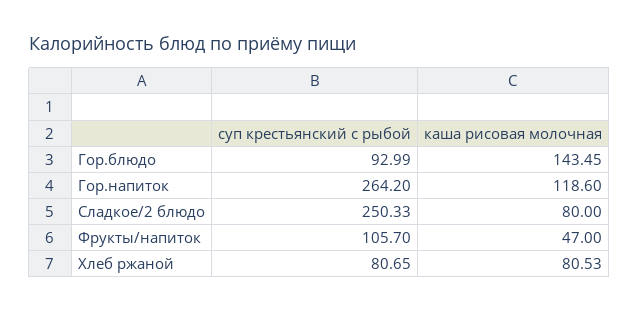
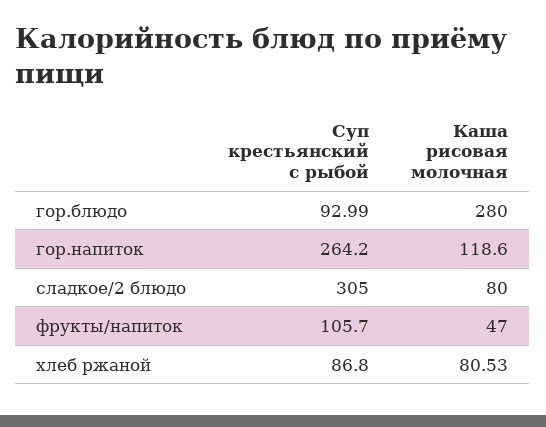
  {
    "суп крестьянский с рыбой": {
      "Гор.блюдо": 92.99,
      "Гор.напиток": 264.2,
-     "Сладкое/2 блюдо": 250.33,
+     "Сладкое/2 блюдо": 305,
      "Фрукты/напиток": 105.7,
-     "Хлеб ржаной": 80.65
+     "Хлеб ржаной": 86.8
    },
    "каша рисовая молочная": {
-     "Гор.блюдо": 143.45,
+     "Гор.блюдо": 280,
      "Гор.напиток": 118.6,
      "Сладкое/2 блюдо": 80,
      "Фрукты/напиток": 47,
      "Хлеб ржаной": 80.53
    }
  }

